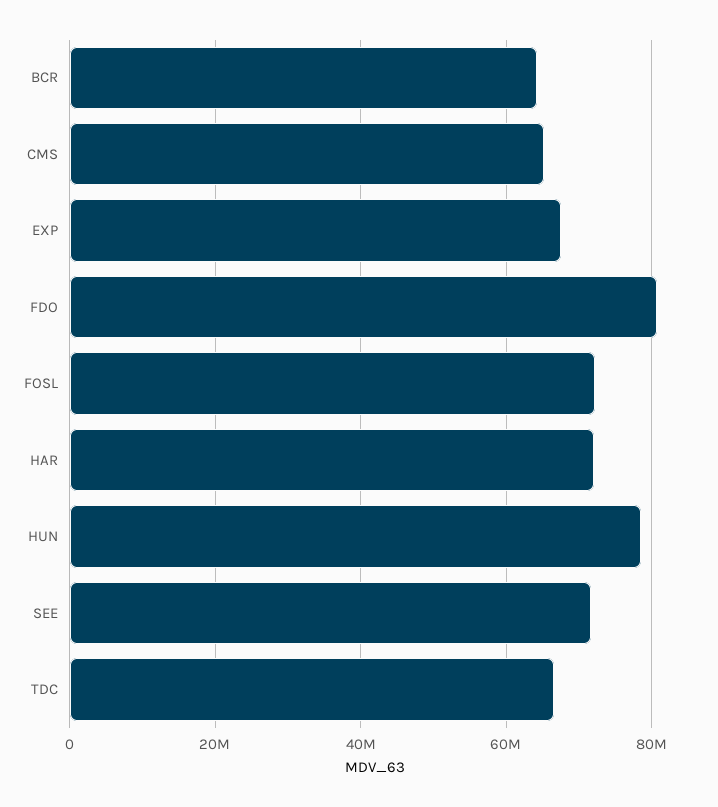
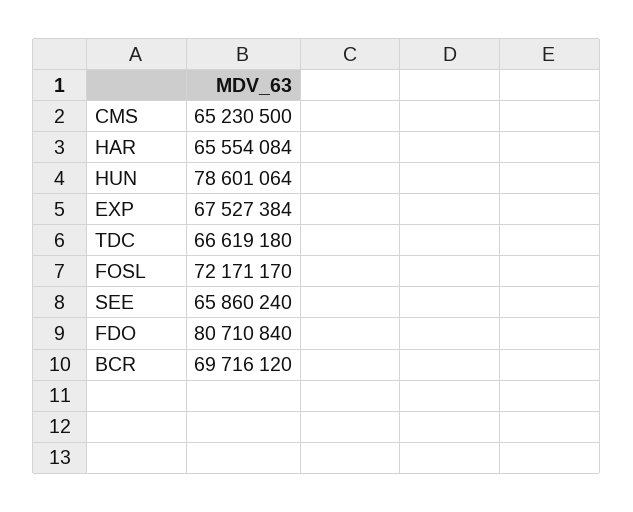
  {
-   "BCR": 64000000,
+   "BCR": 69716120,
    "CMS": 65230500,
    "EXP": 67527384,
    "FDO": 80710840,
    "FOSL": 72171170,
-   "HAR": 72000000,
+   "HAR": 65554084,
    "HUN": 78601064,
-   "SEE": 72000000,
+   "SEE": 65860240,
    "TDC": 66619180
  }

